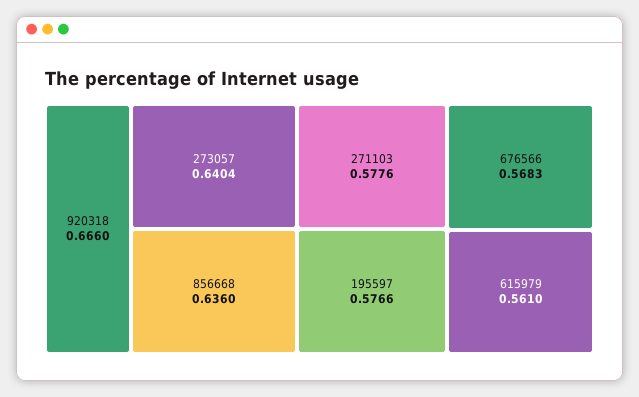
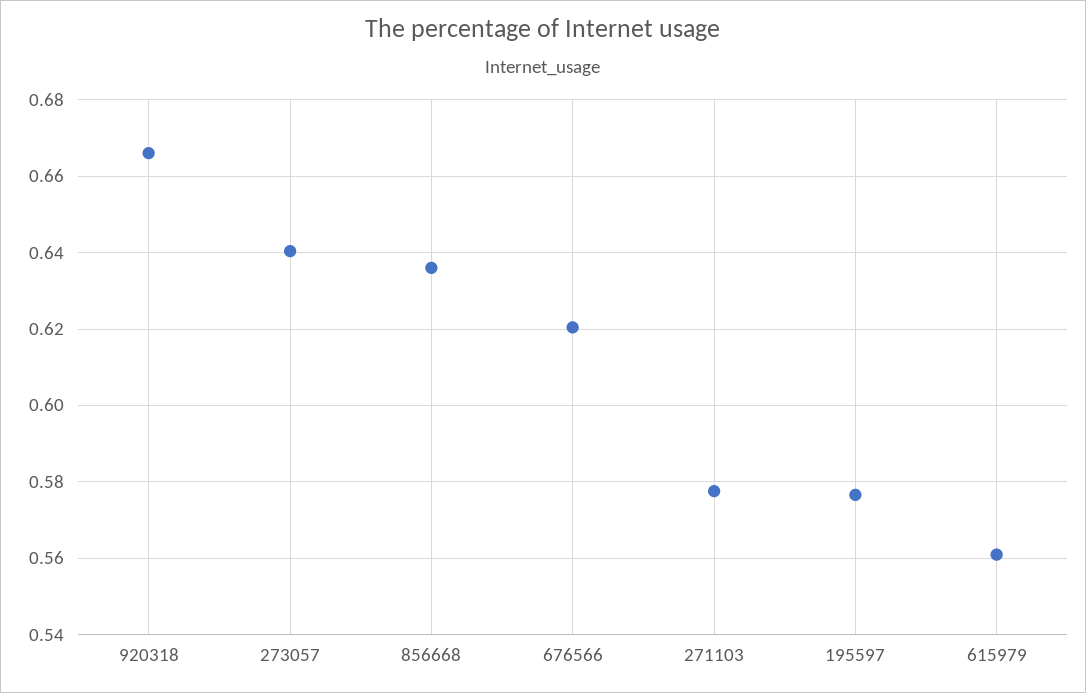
  {
    "920318": 0.666,
    "273057": 0.6404,
    "856668": 0.636,
    "271103": 0.5776,
    "195597": 0.5766,
-   "676566": 0.5683,
+   "676566": 0.62,
    "615979": 0.561
  }

